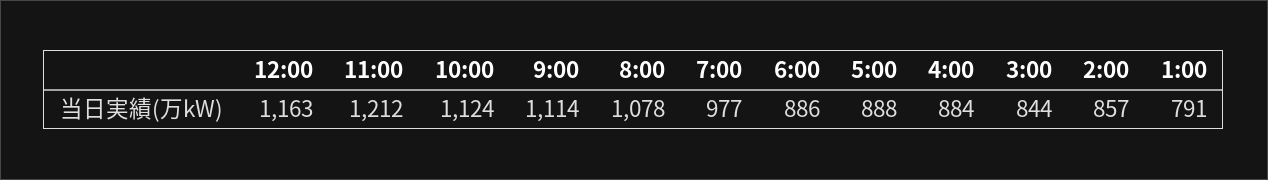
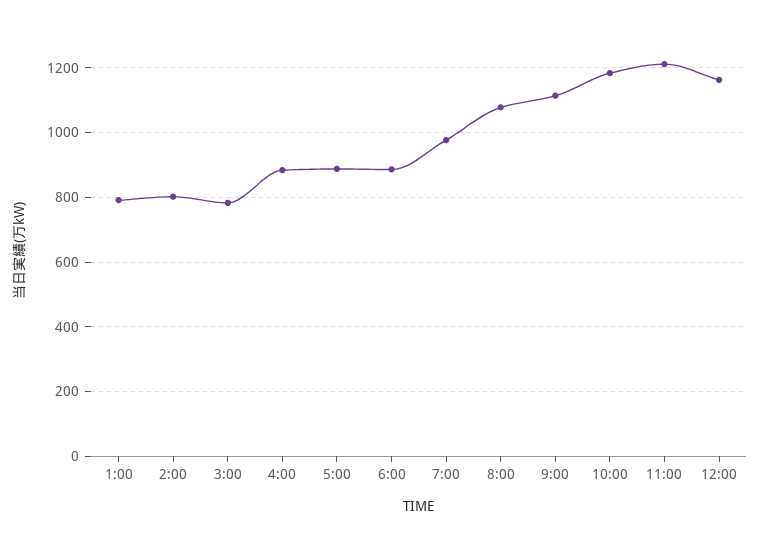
  {
    "12:00": 1163,
    "11:00": 1212,
-   "10:00": 1124,
+   "10:00": 1180,
    "9:00": 1114,
    "8:00": 1078,
    "7:00": 977,
    "6:00": 886,
    "5:00": 888,
    "4:00": 884,
-   "3:00": 844,
+   "3:00": 780,
-   "2:00": 857,
+   "2:00": 800,
    "1:00": 791
  }

